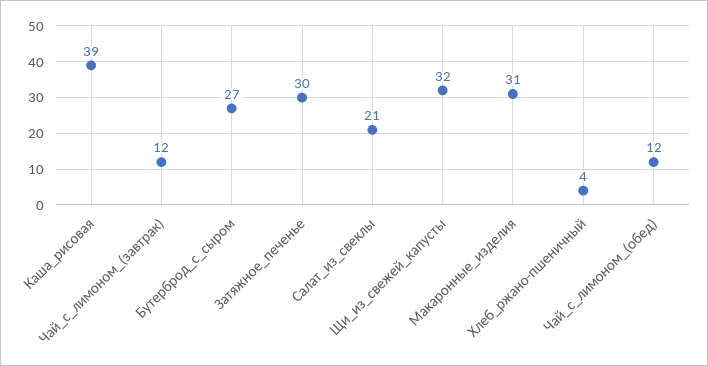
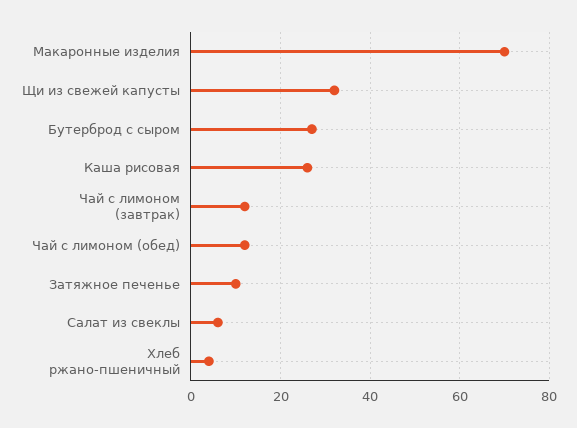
  {
-   "Каша_рисовая": 39,
+   "Каша_рисовая": 25,
    "Чай_с_лимоном_(завтрак)": 12,
    "Бутерброд_с_сыром": 27,
-   "Затяжное_печенье": 30,
+   "Затяжное_печенье": 10,
-   "Салат_из_свеклы": 21,
+   "Салат_из_свеклы": 5,
    "Щи_из_свежей_капусты": 32,
-   "Макаронные_изделия": 31,
+   "Макаронные_изделия": 70,
    "Хлеб_ржано-пшеничный": 4,
    "Чай_с_лимоном_(обед)": 12
  }

